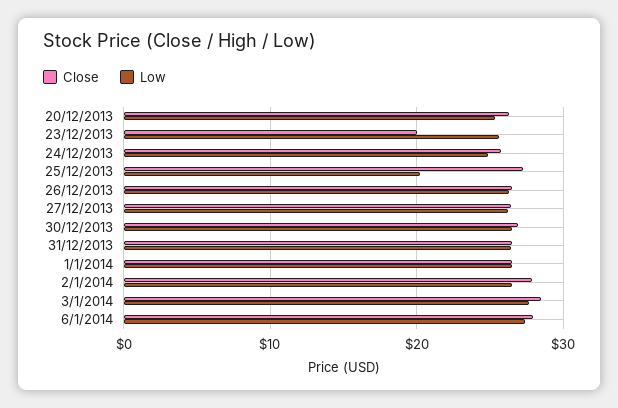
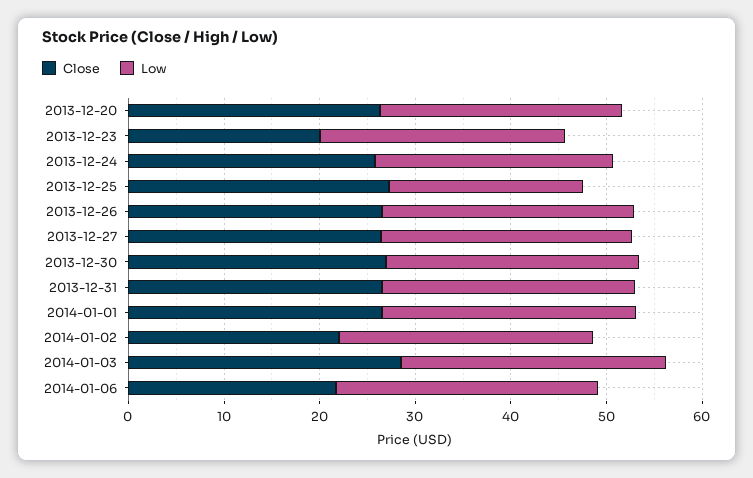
  {
    "Close": {
      "20/12/2013": 26,
      "23/12/2013": 20,
      "24/12/2013": 26,
      "25/12/2013": 27,
      "26/12/2013": 27,
      "27/12/2013": 26,
      "30/12/2013": 27,
      "31/12/2013": 27,
      "1/1/2014": 27,
-     "2/1/2014": 28,
+     "2/1/2014": 22,
      "3/1/2014": 28,
-     "6/1/2014": 28
+     "6/1/2014": 22
    },
    "Low": {
      "20/12/2013": 25,
      "23/12/2013": 26,
      "24/12/2013": 25,
      "25/12/2013": 20,
      "26/12/2013": 26,
      "27/12/2013": 26,
      "30/12/2013": 27,
      "31/12/2013": 26,
      "1/1/2014": 27,
      "2/1/2014": 27,
      "3/1/2014": 28,
      "6/1/2014": 27
    }
  }

